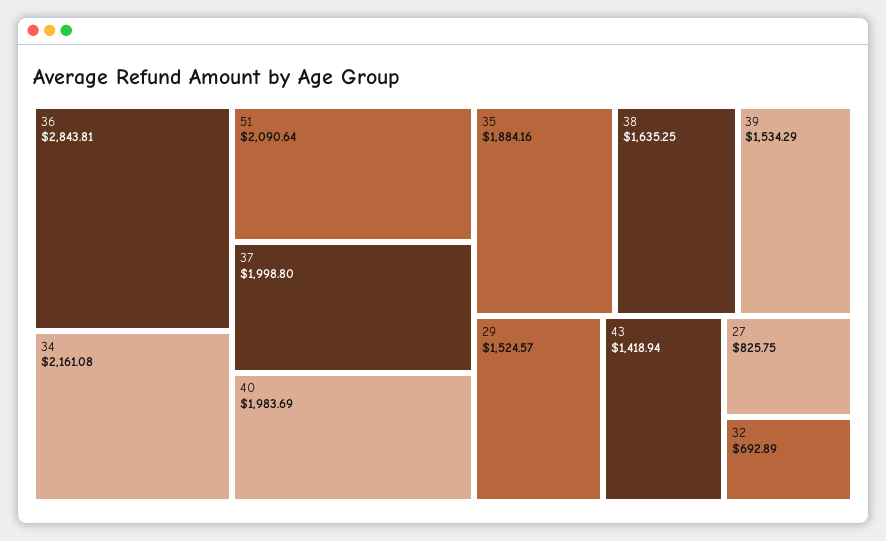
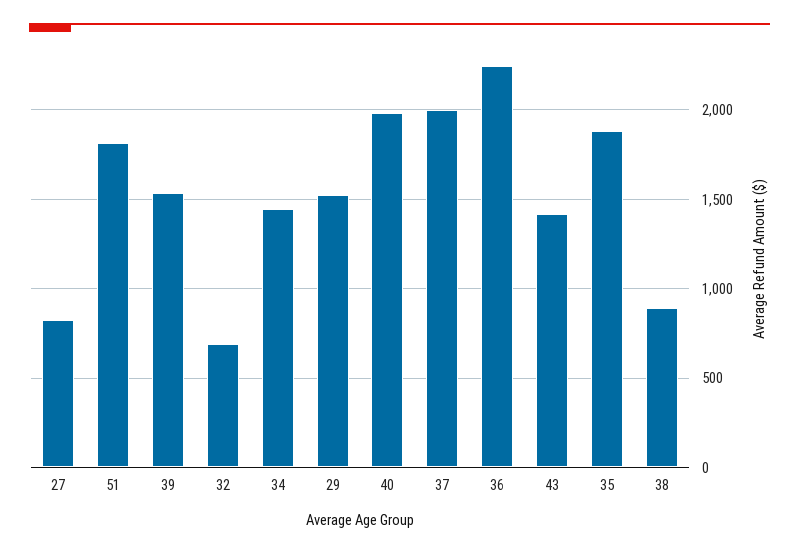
  {
-   "36": 2843.81,
+   "36": 2250,
-   "34": 2161.08,
+   "34": 1450,
-   "51": 2090.64,
+   "51": 1800,
    "37": 1998.8,
    "40": 1983.69,
    "35": 1884.16,
-   "38": 1635.25,
+   "38": 900,
    "39": 1534.29,
    "29": 1524.57,
    "43": 1418.94,
    "27": 825.75,
    "32": 692.89
  }

